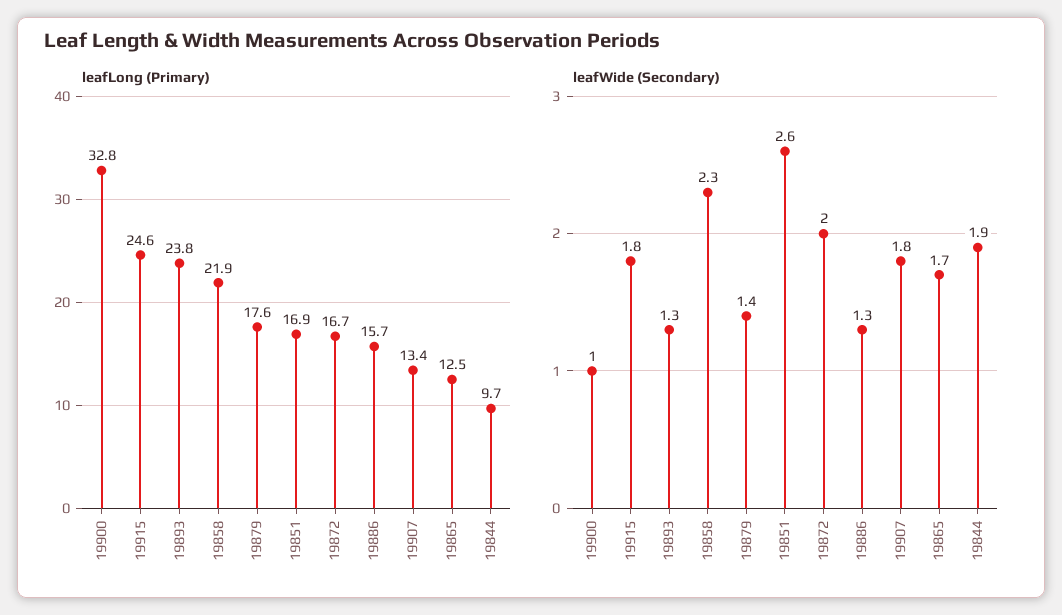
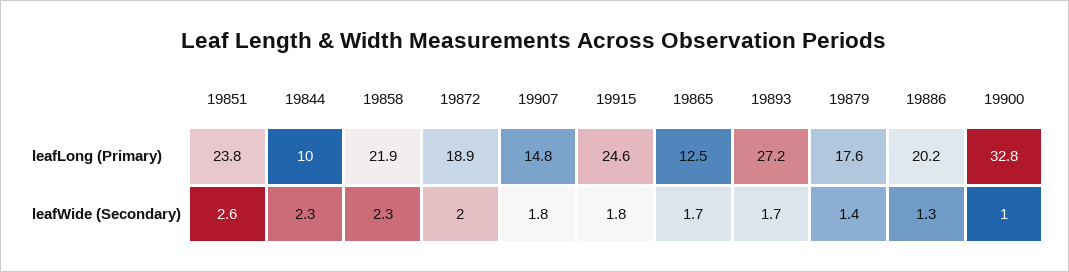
  {
    "leafLong (Primary)": {
      "19900": 32.8,
      "19915": 24.6,
-     "19893": 23.8,
+     "19893": 27.2,
      "19858": 21.9,
      "19879": 17.6,
-     "19851": 16.9,
+     "19851": 23.8,
-     "19872": 16.7,
+     "19872": 18.9,
-     "19886": 15.7,
+     "19886": 20.2,
-     "19907": 13.4,
+     "19907": 14.8,
      "19865": 12.5,
-     "19844": 9.7
+     "19844": 10
    },
    "leafWide (Secondary)": {
      "19900": 1,
      "19915": 1.8,
-     "19893": 1.3,
+     "19893": 1.7,
      "19858": 2.3,
      "19879": 1.4,
      "19851": 2.6,
      "19872": 2,
      "19886": 1.3,
      "19907": 1.8,
      "19865": 1.7,
-     "19844": 1.9
+     "19844": 2.3
    }
  }

